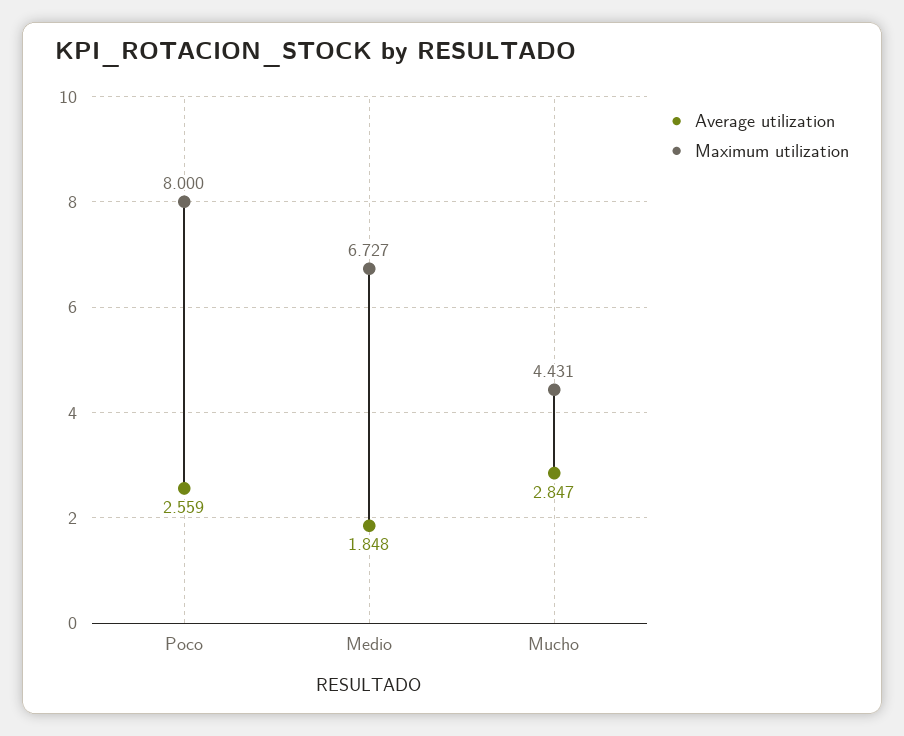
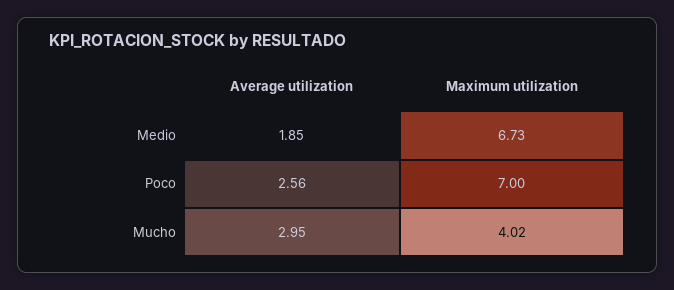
  {
    "Average utilization": {
      "Poco": 2.559,
      "Medio": 1.848,
-     "Mucho": 2.847
+     "Mucho": 2.95
    },
    "Maximum utilization": {
-     "Poco": 8,
+     "Poco": 7,
      "Medio": 6.727,
-     "Mucho": 4.431
+     "Mucho": 4.02
    }
  }

